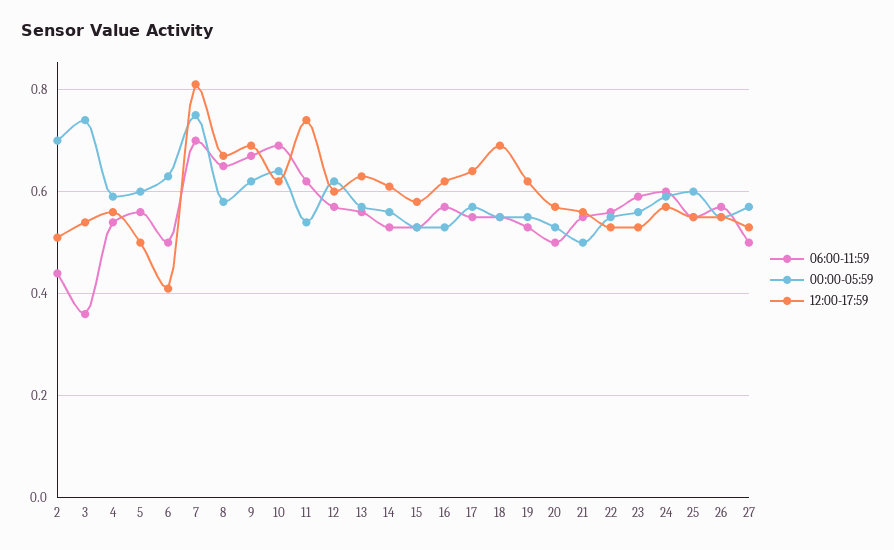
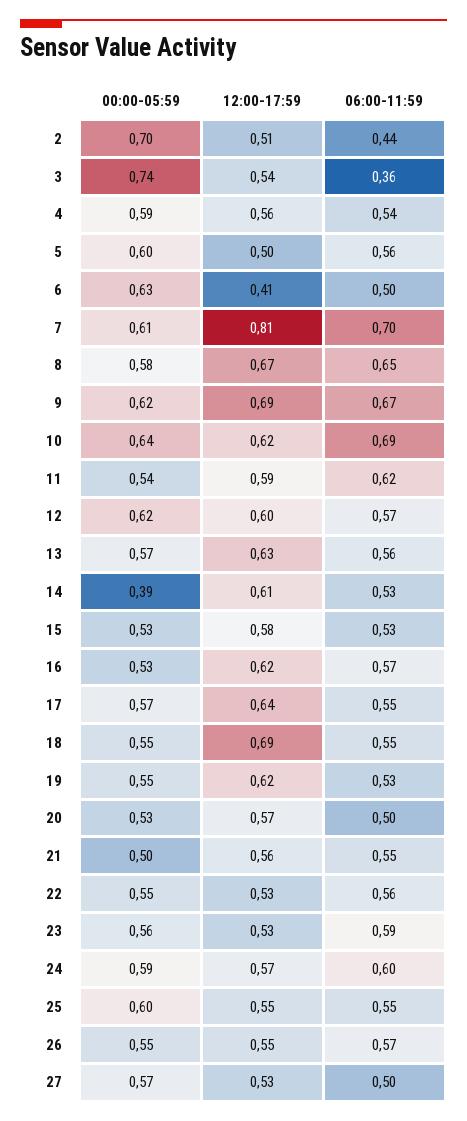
  {
    "06:00-11:59": {
      "2": 0.44,
      "3": 0.36,
      "4": 0.54,
      "5": 0.56,
      "6": 0.5,
      "7": 0.7,
      "8": 0.65,
      "9": 0.67,
      "10": 0.69,
      "11": 0.62,
      "12": 0.57,
      "13": 0.56,
      "14": 0.53,
      "15": 0.53,
      "16": 0.57,
      "17": 0.55,
      "18": 0.55,
      "19": 0.53,
      "20": 0.5,
      "21": 0.55,
      "22": 0.56,
      "23": 0.59,
      "24": 0.6,
      "25": 0.55,
      "26": 0.57,
      "27": 0.5
    },
    "00:00-05:59": {
      "2": 0.7,
      "3": 0.74,
      "4": 0.59,
      "5": 0.6,
      "6": 0.63,
-     "7": 0.75,
+     "7": 0.61,
      "8": 0.58,
      "9": 0.62,
      "10": 0.64,
      "11": 0.54,
      "12": 0.62,
      "13": 0.57,
-     "14": 0.55,
+     "14": 0.39,
      "15": 0.53,
      "16": 0.53,
      "17": 0.57,
      "18": 0.55,
      "19": 0.55,
      "20": 0.53,
      "21": 0.5,
      "22": 0.55,
      "23": 0.56,
      "24": 0.59,
      "25": 0.6,
      "26": 0.55,
      "27": 0.57
    },
    "12:00-17:59": {
      "2": 0.51,
      "3": 0.54,
      "4": 0.56,
      "5": 0.5,
      "6": 0.41,
      "7": 0.81,
      "8": 0.67,
      "9": 0.69,
      "10": 0.62,
-     "11": 0.75,
+     "11": 0.59,
      "12": 0.6,
      "13": 0.63,
      "14": 0.61,
      "15": 0.58,
      "16": 0.62,
      "17": 0.64,
      "18": 0.69,
      "19": 0.62,
      "20": 0.57,
      "21": 0.56,
      "22": 0.53,
      "23": 0.53,
      "24": 0.57,
      "25": 0.55,
      "26": 0.55,
      "27": 0.53
    }
  }

